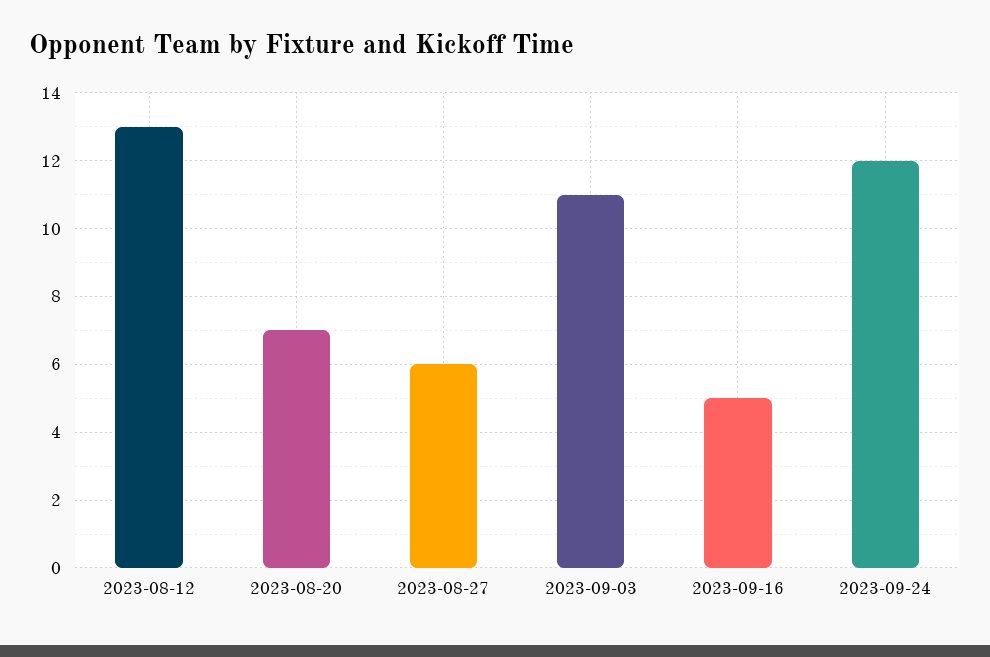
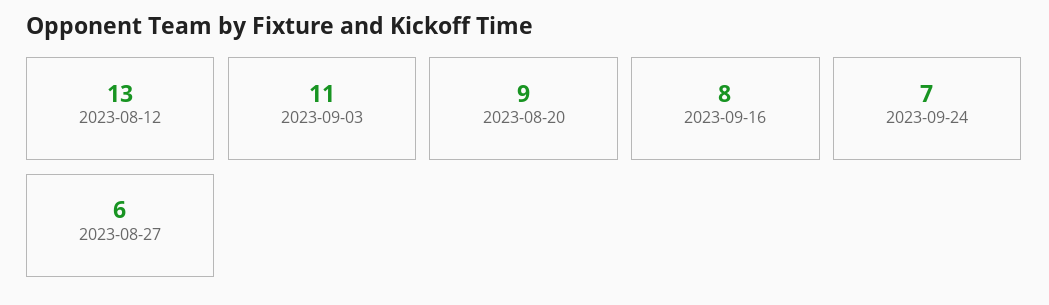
  {
    "2023-08-12": 13,
-   "2023-08-20": 7,
+   "2023-08-20": 9,
    "2023-08-27": 6,
    "2023-09-03": 11,
-   "2023-09-16": 5,
+   "2023-09-16": 8,
-   "2023-09-24": 12
+   "2023-09-24": 7
  }

